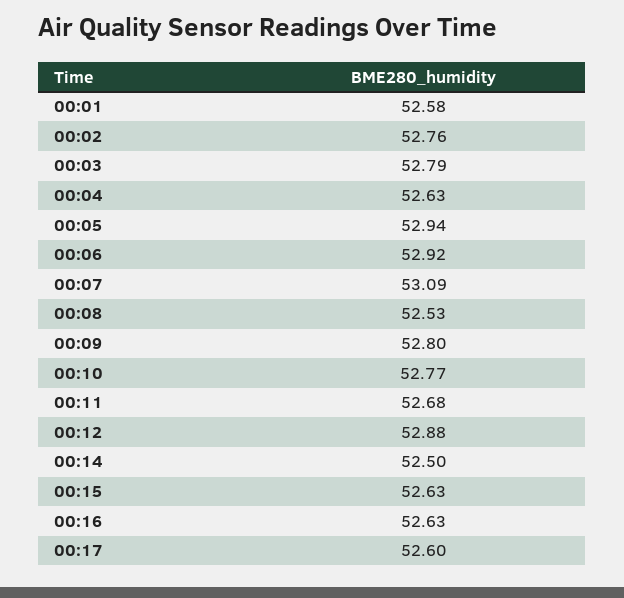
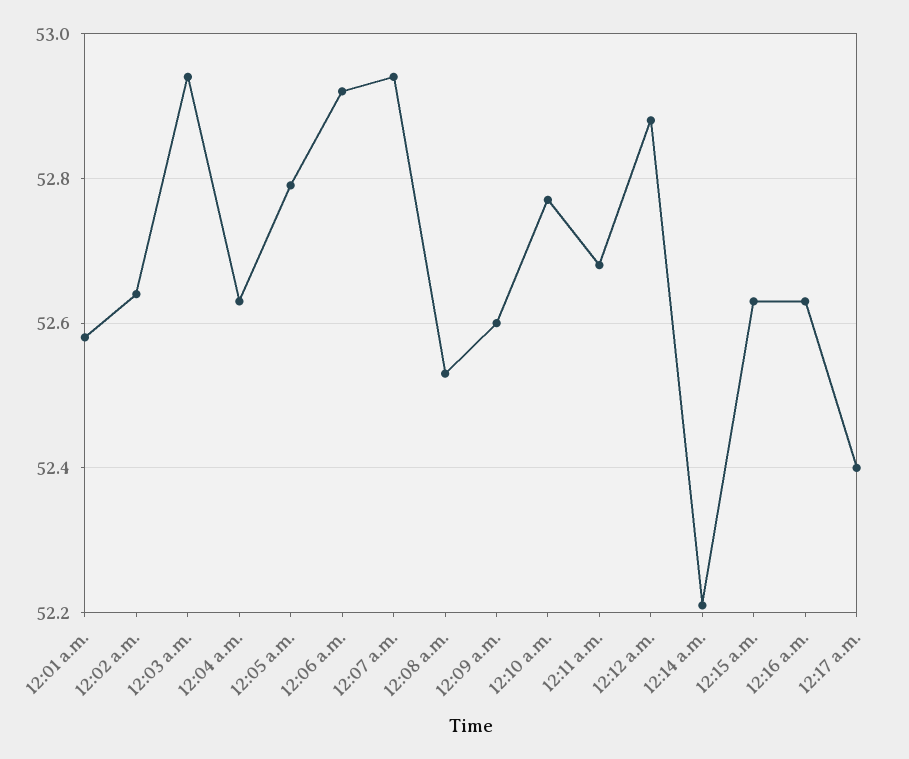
  {
    "00:01": 52.58,
-   "00:02": 52.76,
+   "00:02": 52.65,
-   "00:03": 52.79,
+   "00:03": 52.95,
    "00:04": 52.63,
-   "00:05": 52.94,
+   "00:05": 52.8,
    "00:06": 52.92,
-   "00:07": 53.09,
+   "00:07": 52.95,
    "00:08": 52.53,
-   "00:09": 52.8,
+   "00:09": 52.6,
    "00:10": 52.77,
    "00:11": 52.68,
    "00:12": 52.88,
-   "00:14": 52.5,
+   "00:14": 52.2,
    "00:15": 52.63,
    "00:16": 52.63,
-   "00:17": 52.6
+   "00:17": 52.4
  }

